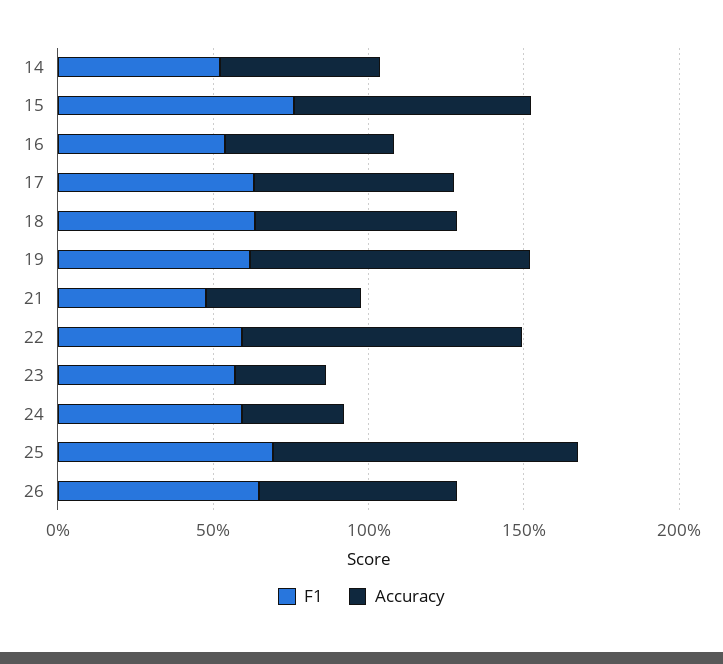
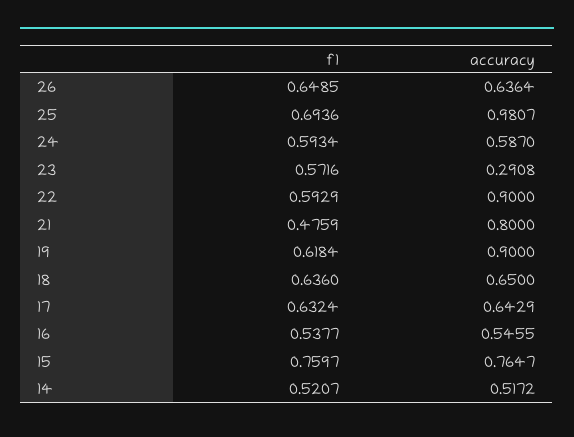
  {
    "F1": {
      "14": 0.5207,
      "15": 0.7597,
      "16": 0.5377,
      "17": 0.6324,
      "18": 0.636,
      "19": 0.6184,
      "21": 0.4759,
      "22": 0.5929,
      "23": 0.5716,
      "24": 0.5934,
      "25": 0.6936,
      "26": 0.6485
    },
    "Accuracy": {
      "14": 0.5172,
      "15": 0.7647,
      "16": 0.5455,
      "17": 0.6429,
      "18": 0.65,
      "19": 0.9,
-     "21": 0.5,
+     "21": 0.8,
      "22": 0.9,
      "23": 0.2908,
-     "24": 0.3,
+     "24": 0.587,
      "25": 0.9807,
      "26": 0.6364
    }
  }

